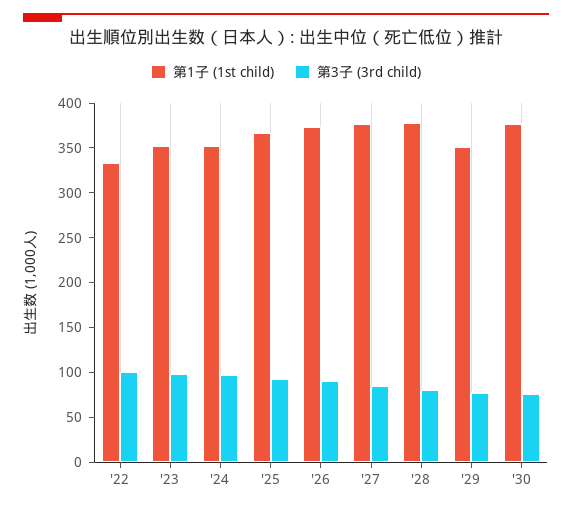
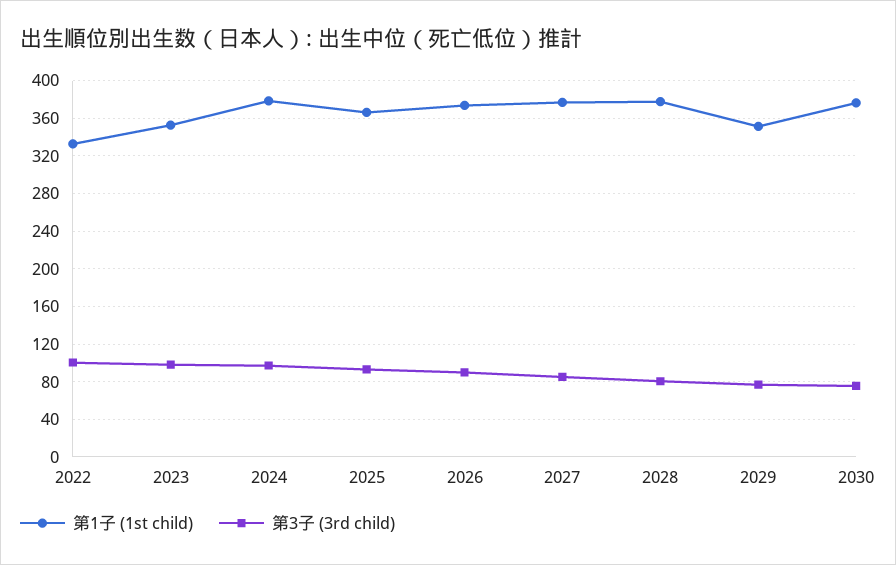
  {
    "第1子 (1st child)": {
      "'22": 330,
      "'23": 350,
-     "'24": 350,
+     "'24": 380,
      "'25": 370,
      "'26": 370,
      "'27": 380,
      "'28": 380,
      "'29": 350,
      "'30": 380
    },
    "第3子 (3rd child)": {
      "'22": 100,
      "'23": 100,
      "'24": 100,
      "'25": 90,
      "'26": 90,
      "'27": 90,
      "'28": 80,
      "'29": 80,
      "'30": 80
    }
  }

